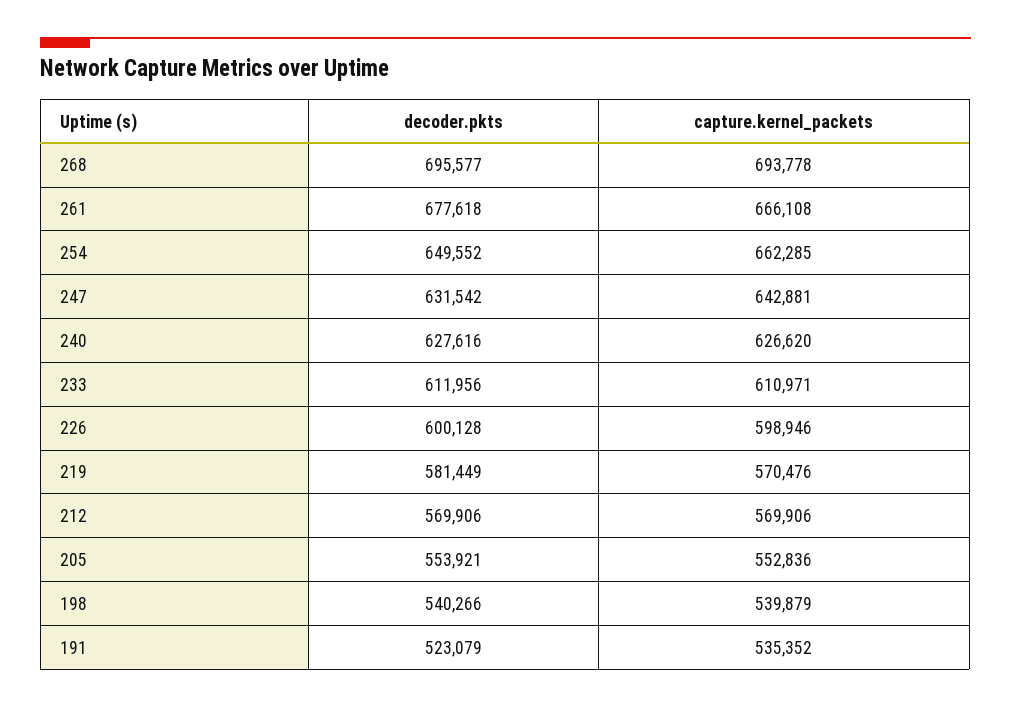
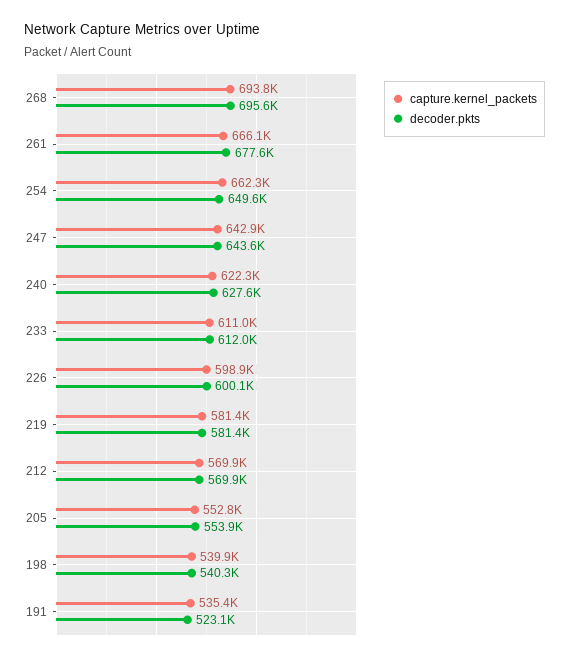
  {
    "decoder.pkts": {
      "268": 695577,
      "261": 677618,
      "254": 649552,
-     "247": 631542,
+     "247": 643600,
      "240": 627616,
      "233": 611956,
      "226": 600128,
      "219": 581449,
      "212": 569906,
      "205": 553921,
      "198": 540266,
      "191": 523079
    },
    "capture.kernel_packets": {
      "268": 693778,
      "261": 666108,
      "254": 662285,
      "247": 642881,
-     "240": 626620,
+     "240": 622300,
      "233": 610971,
      "226": 598946,
-     "219": 570476,
+     "219": 581400,
      "212": 569906,
      "205": 552836,
      "198": 539879,
      "191": 535352
    }
  }

